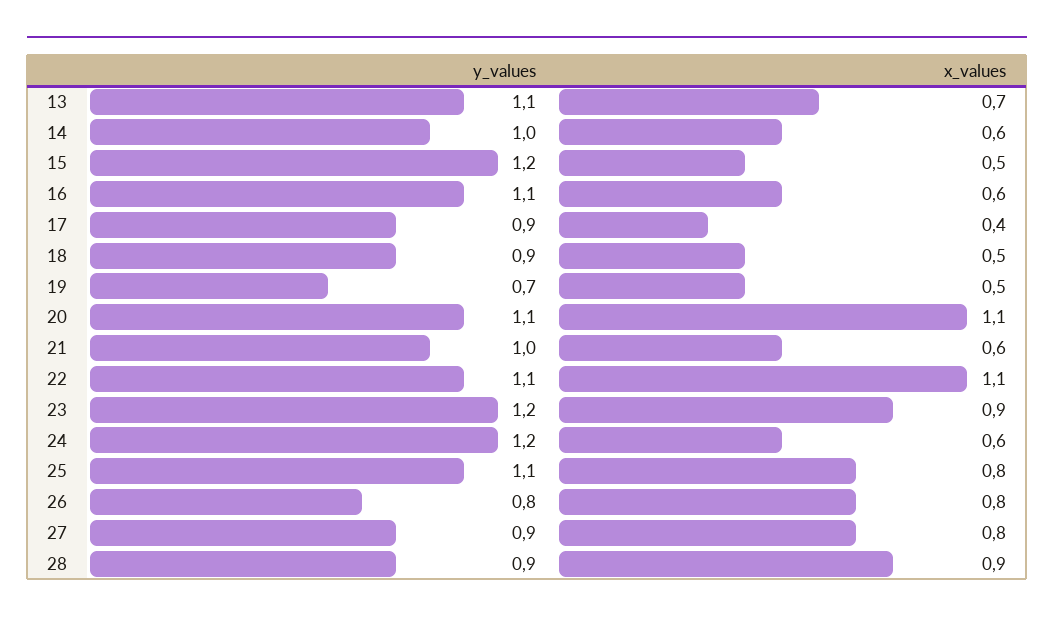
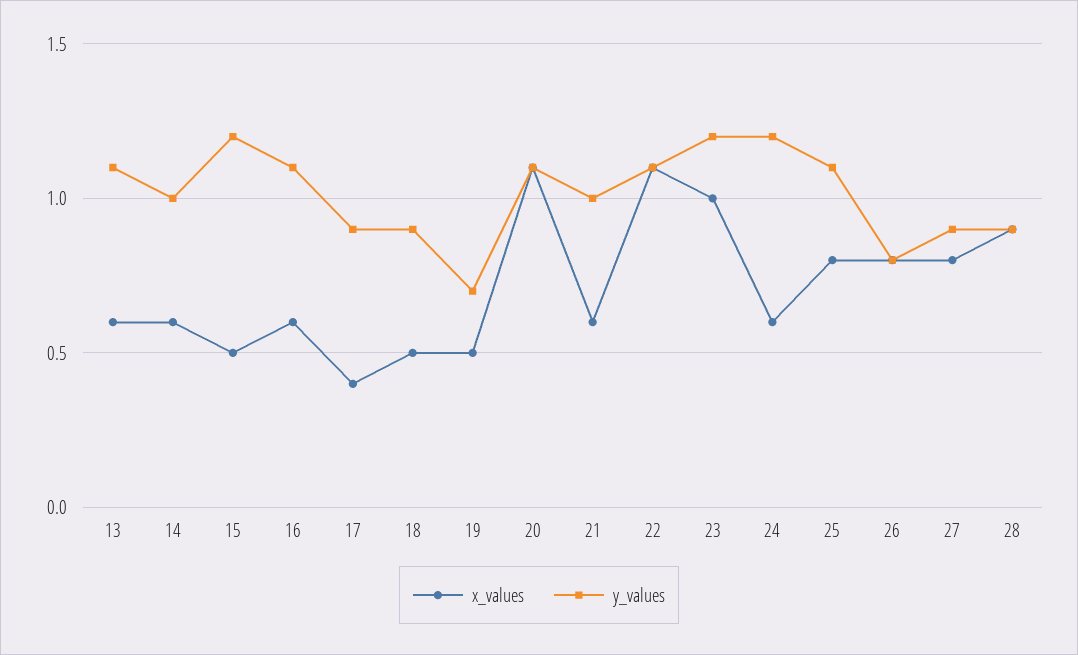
  {
    "y_values": {
      "13": 1.1,
      "14": 1,
      "15": 1.2,
      "16": 1.1,
      "17": 0.9,
      "18": 0.9,
      "19": 0.7,
      "20": 1.1,
      "21": 1,
      "22": 1.1,
      "23": 1.2,
      "24": 1.2,
      "25": 1.1,
      "26": 0.8,
      "27": 0.9,
      "28": 0.9
    },
    "x_values": {
-     "13": 0.7,
+     "13": 0.6,
      "14": 0.6,
      "15": 0.5,
      "16": 0.6,
      "17": 0.4,
      "18": 0.5,
      "19": 0.5,
      "20": 1.1,
      "21": 0.6,
      "22": 1.1,
-     "23": 0.9,
+     "23": 1,
      "24": 0.6,
      "25": 0.8,
      "26": 0.8,
      "27": 0.8,
      "28": 0.9
    }
  }

